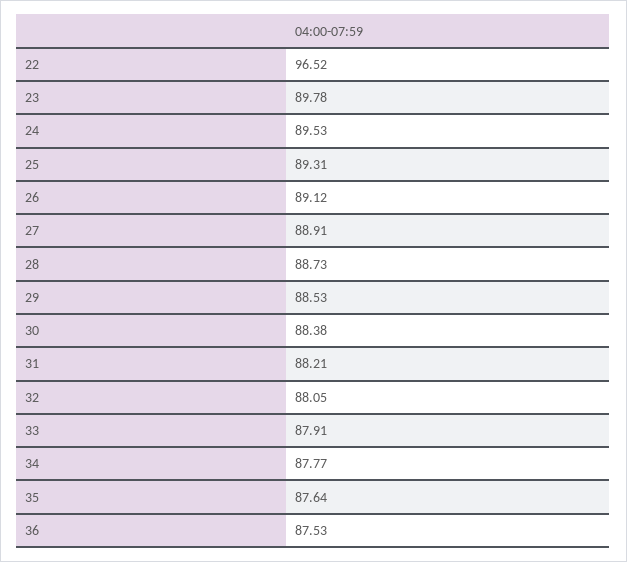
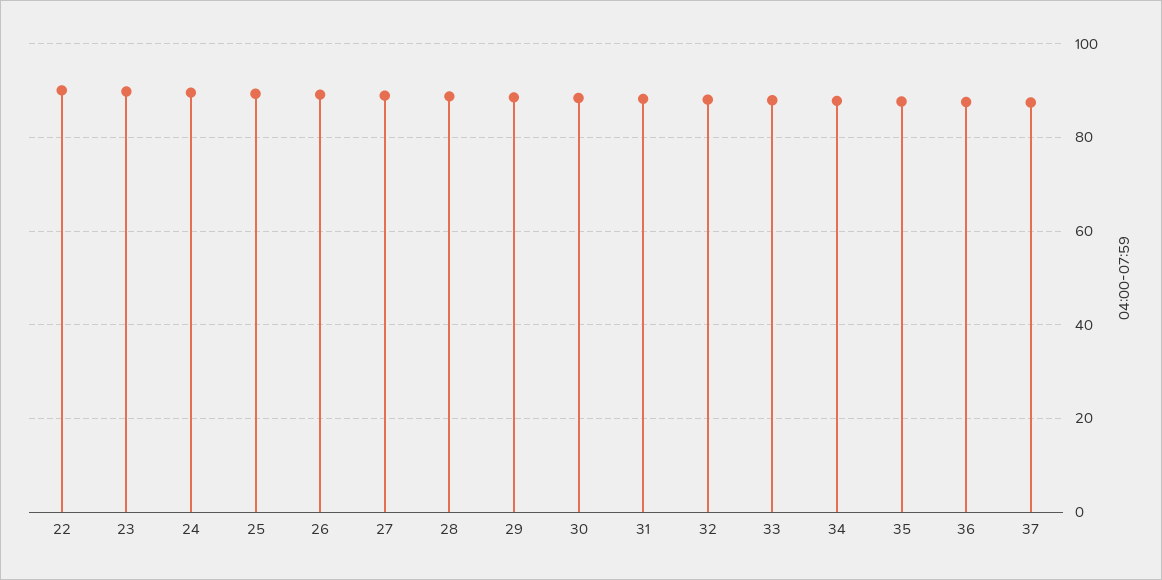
  {
-   "22": 96.52,
+   "22": 90,
    "23": 89.78,
    "24": 89.53,
    "25": 89.31,
    "26": 89.12,
    "27": 88.91,
    "28": 88.73,
    "29": 88.53,
    "30": 88.38,
    "31": 88.21,
    "32": 88.05,
    "33": 87.91,
    "34": 87.77,
    "35": 87.64,
-   "36": 87.53
+   "36": 87.53,
+   "37": 88
  }

